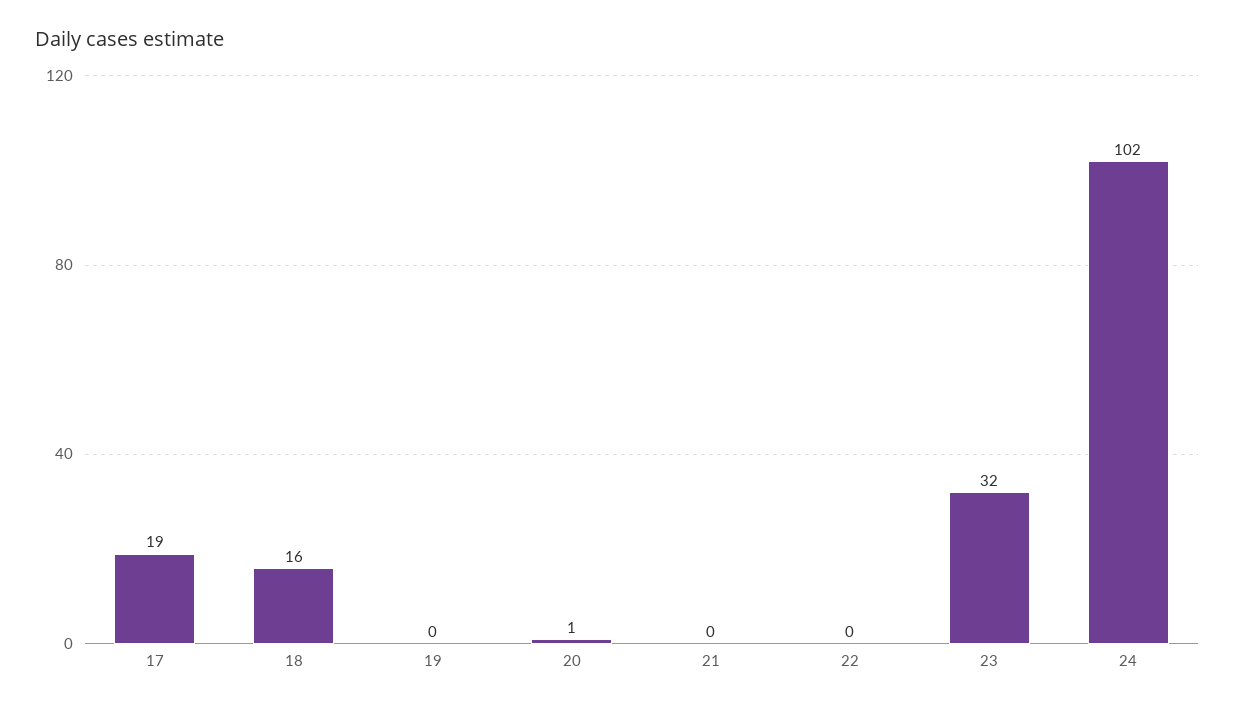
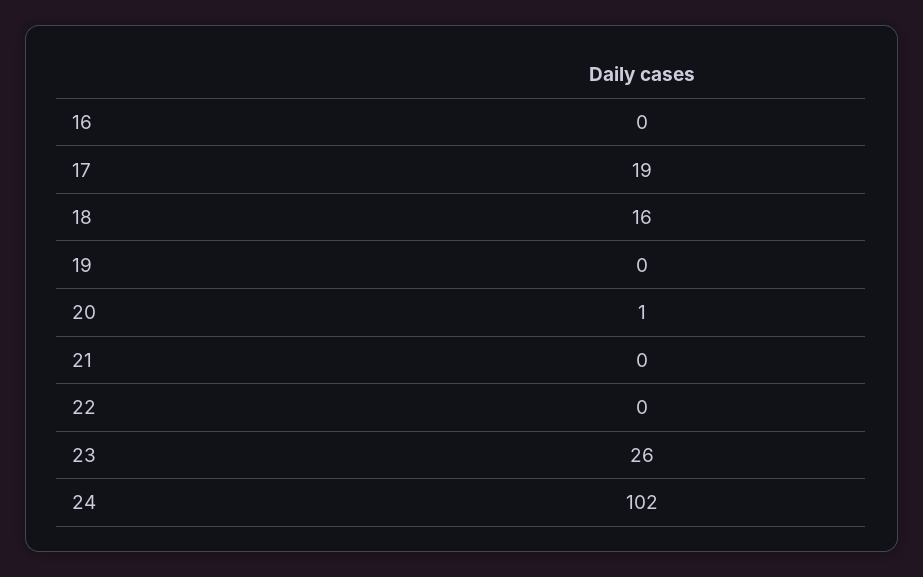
  {
    "17": 19,
    "18": 16,
    "19": 0,
    "20": 1,
    "21": 0,
    "22": 0,
-   "23": 32,
+   "23": 26,
-   "24": 102
+   "24": 102,
+   "16": 0
  }

